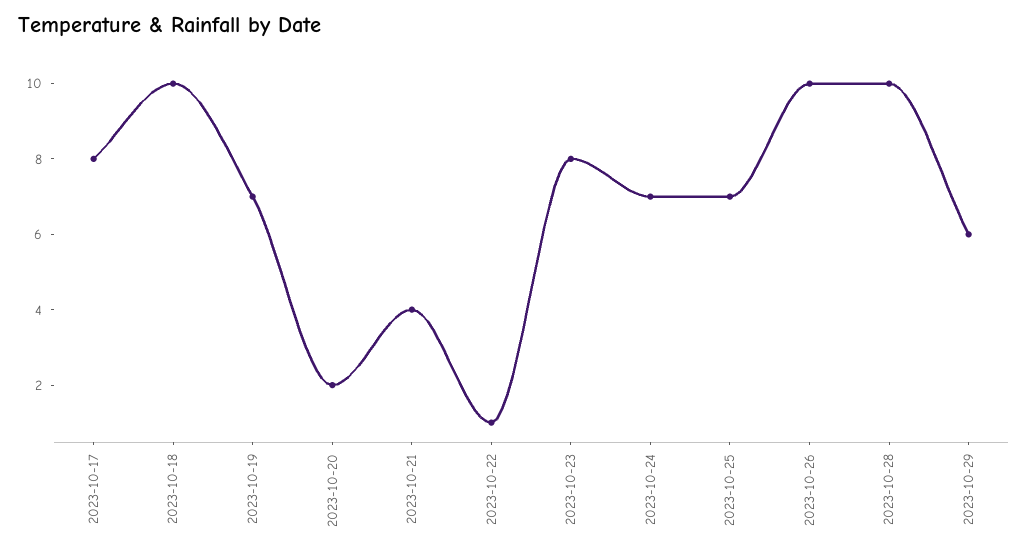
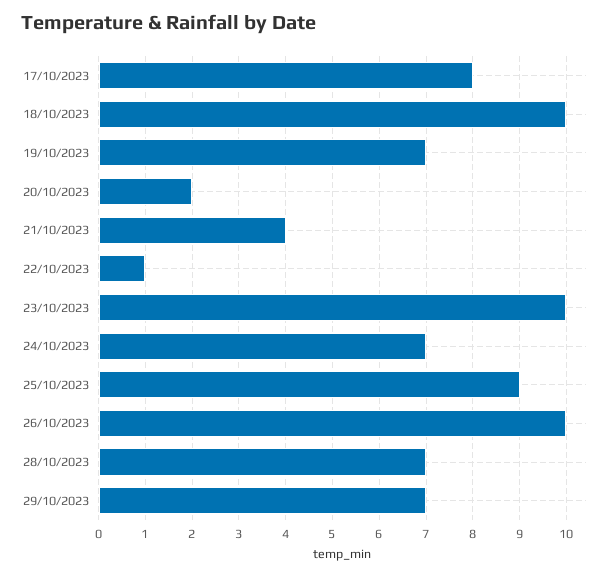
  {
    "2023-10-17": 8,
    "2023-10-18": 10,
    "2023-10-19": 7,
    "2023-10-20": 2,
    "2023-10-21": 4,
    "2023-10-22": 1,
-   "2023-10-23": 8,
+   "2023-10-23": 10,
    "2023-10-24": 7,
-   "2023-10-25": 7,
+   "2023-10-25": 9,
    "2023-10-26": 10,
-   "2023-10-28": 10,
+   "2023-10-28": 7,
-   "2023-10-29": 6
+   "2023-10-29": 7
  }

